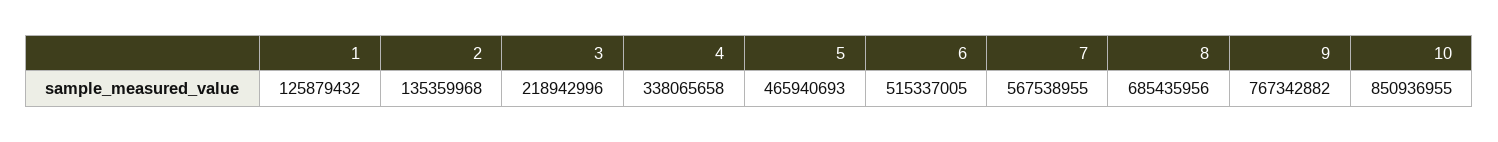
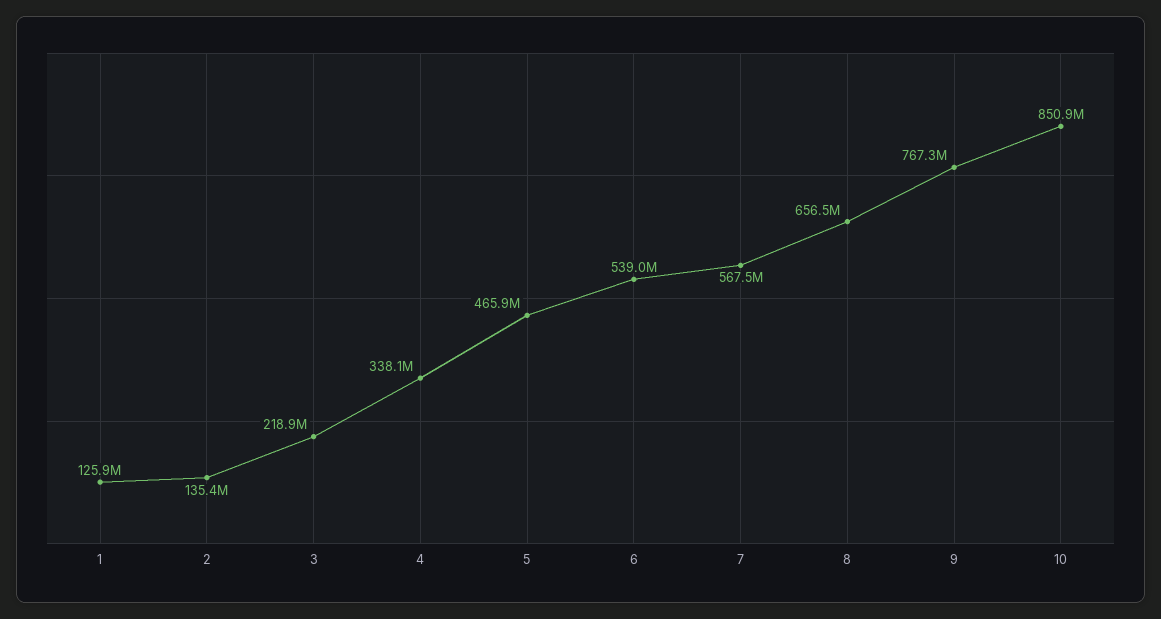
  {
    "1": 125879432,
    "2": 135359968,
    "3": 218942996,
    "4": 338065658,
    "5": 465940693,
-   "6": 515337005,
+   "6": 539000000,
    "7": 567538955,
-   "8": 685435956,
+   "8": 656500000,
    "9": 767342882,
    "10": 850936955
  }

